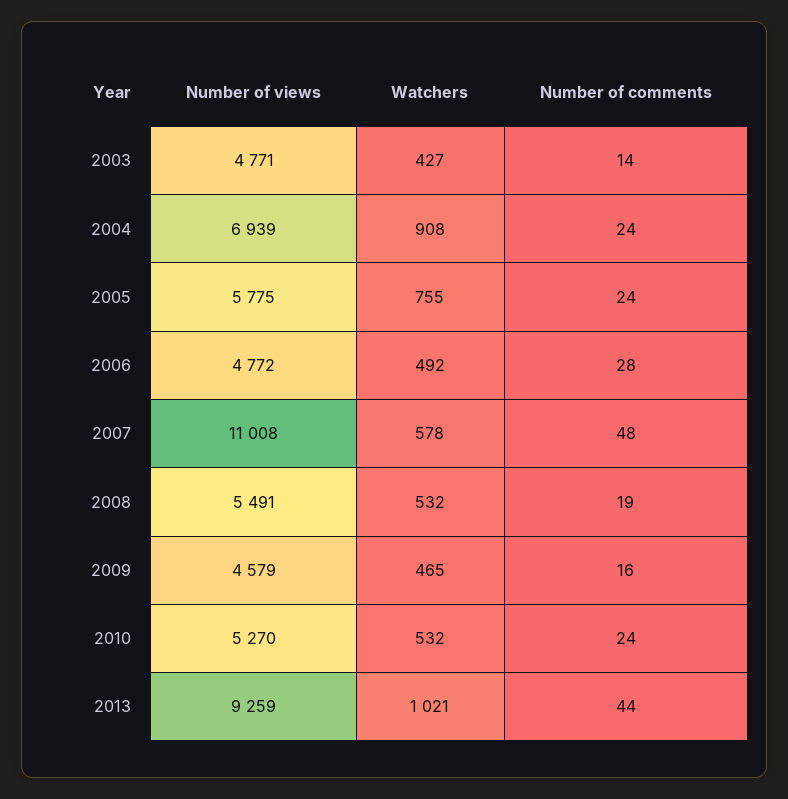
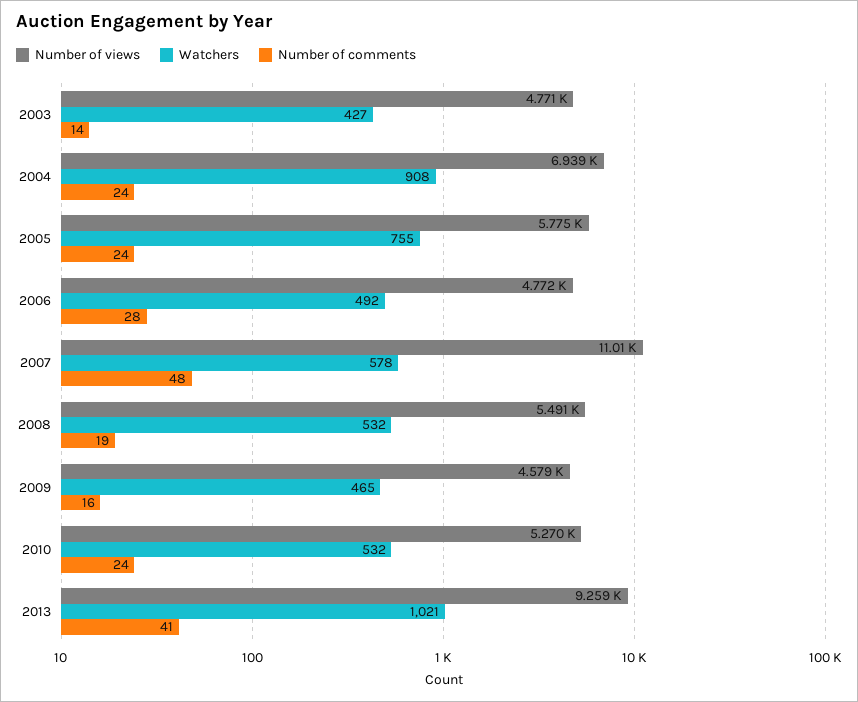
  {
    "Number of views": {
      "2003": 4771,
      "2004": 6939,
      "2005": 5775,
      "2006": 4772,
      "2007": 11008,
      "2008": 5491,
      "2009": 4579,
      "2010": 5270,
      "2013": 9259
    },
    "Watchers": {
      "2003": 427,
      "2004": 908,
      "2005": 755,
      "2006": 492,
      "2007": 578,
      "2008": 532,
      "2009": 465,
      "2010": 532,
      "2013": 1021
    },
    "Number of comments": {
      "2003": 14,
      "2004": 24,
      "2005": 24,
      "2006": 28,
      "2007": 48,
      "2008": 19,
      "2009": 16,
      "2010": 24,
-     "2013": 44
+     "2013": 41
    }
  }

